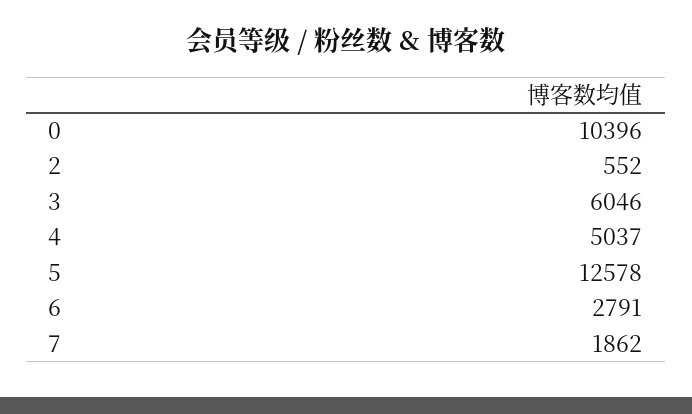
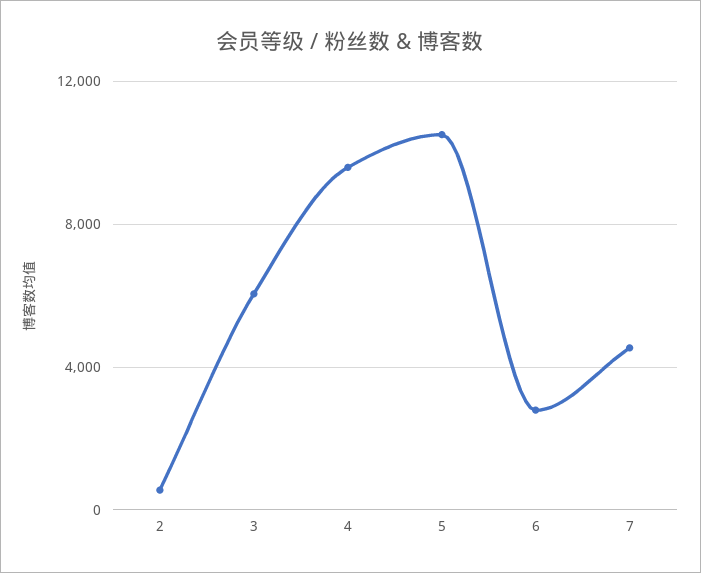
  {
-   "0": 10396,
    "2": 552,
    "3": 6046,
-   "4": 5037,
+   "4": 9500,
-   "5": 12578,
+   "5": 10500,
    "6": 2791,
-   "7": 1862
+   "7": 4500
  }

